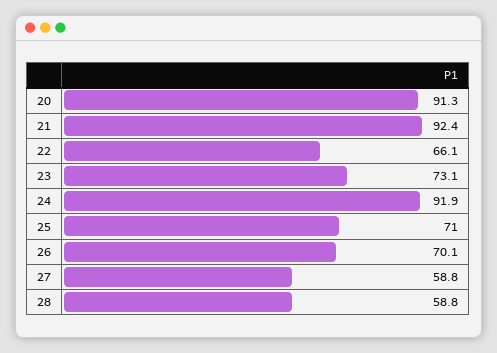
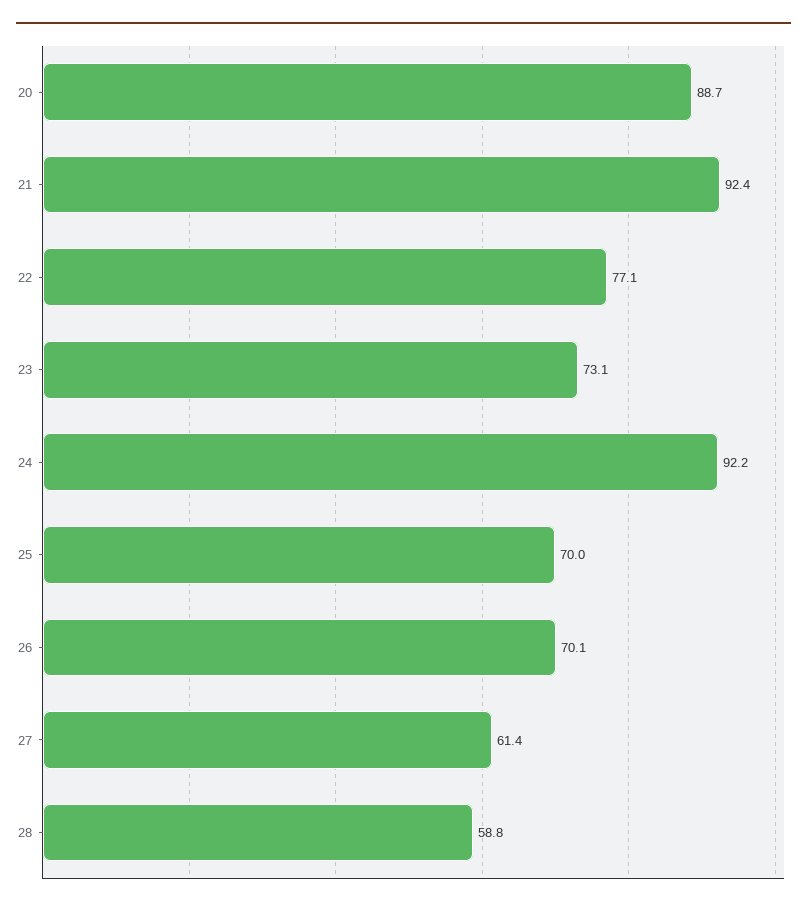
  {
-   "20": 91.3,
+   "20": 88.7,
    "21": 92.4,
-   "22": 66.1,
+   "22": 77.1,
    "23": 73.1,
-   "24": 91.9,
+   "24": 92.2,
-   "25": 71,
+   "25": 70,
    "26": 70.1,
-   "27": 58.8,
+   "27": 61.4,
    "28": 58.8
  }

